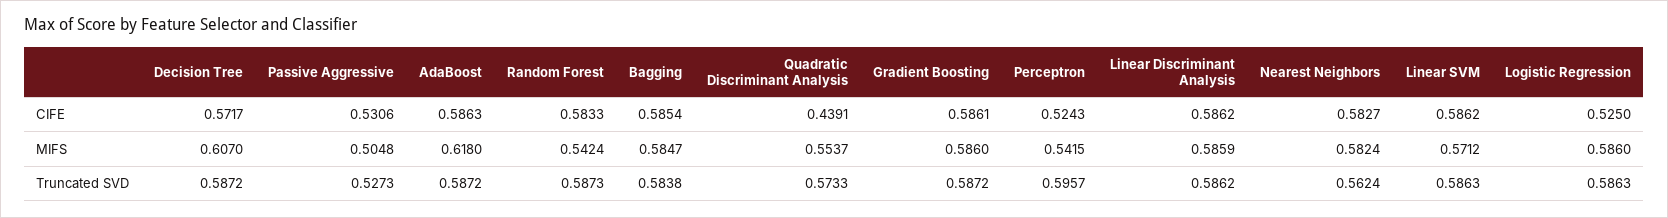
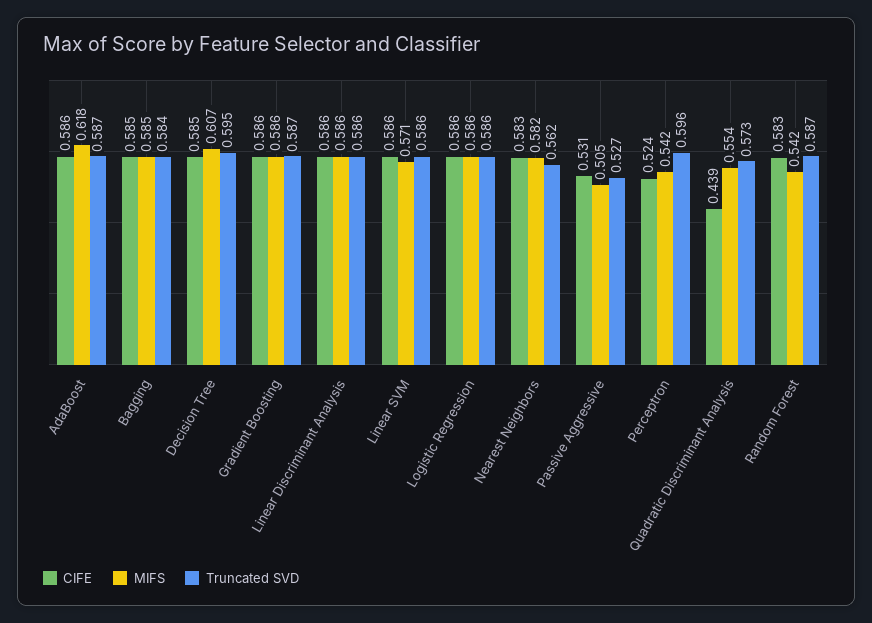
  {
    "CIFE": {
-     "Decision Tree": 0.5717,
+     "Decision Tree": 0.585,
      "Passive Aggressive": 0.5306,
      "AdaBoost": 0.5863,
      "Random Forest": 0.5833,
      "Bagging": 0.5854,
      "Quadratic Discriminant Analysis": 0.4391,
      "Gradient Boosting": 0.5861,
      "Perceptron": 0.5243,
      "Linear Discriminant Analysis": 0.5862,
      "Nearest Neighbors": 0.5827,
      "Linear SVM": 0.5862,
-     "Logistic Regression": 0.525
+     "Logistic Regression": 0.586
    },
    "MIFS": {
      "Decision Tree": 0.607,
      "Passive Aggressive": 0.5048,
      "AdaBoost": 0.618,
      "Random Forest": 0.5424,
      "Bagging": 0.5847,
      "Quadratic Discriminant Analysis": 0.5537,
      "Gradient Boosting": 0.586,
      "Perceptron": 0.5415,
      "Linear Discriminant Analysis": 0.5859,
      "Nearest Neighbors": 0.5824,
      "Linear SVM": 0.5712,
      "Logistic Regression": 0.586
    },
    "Truncated SVD": {
-     "Decision Tree": 0.5872,
+     "Decision Tree": 0.595,
      "Passive Aggressive": 0.5273,
      "AdaBoost": 0.5872,
      "Random Forest": 0.5873,
      "Bagging": 0.5838,
      "Quadratic Discriminant Analysis": 0.5733,
      "Gradient Boosting": 0.5872,
      "Perceptron": 0.5957,
      "Linear Discriminant Analysis": 0.5862,
      "Nearest Neighbors": 0.5624,
      "Linear SVM": 0.5863,
      "Logistic Regression": 0.5863
    }
  }

